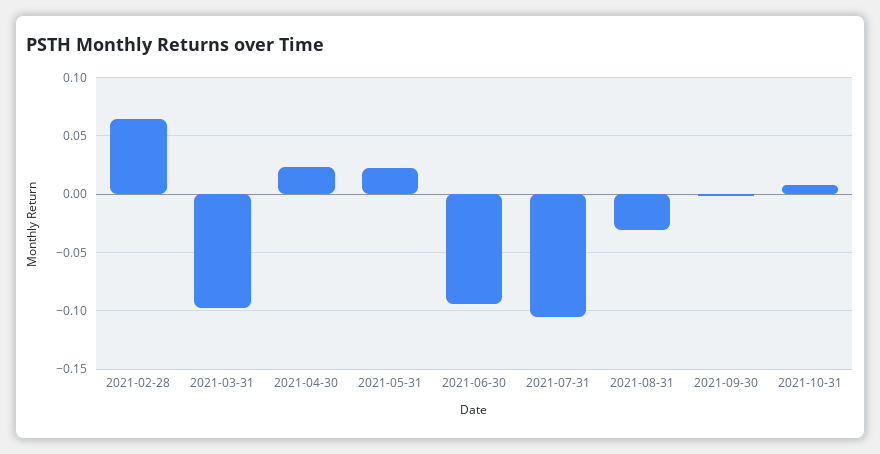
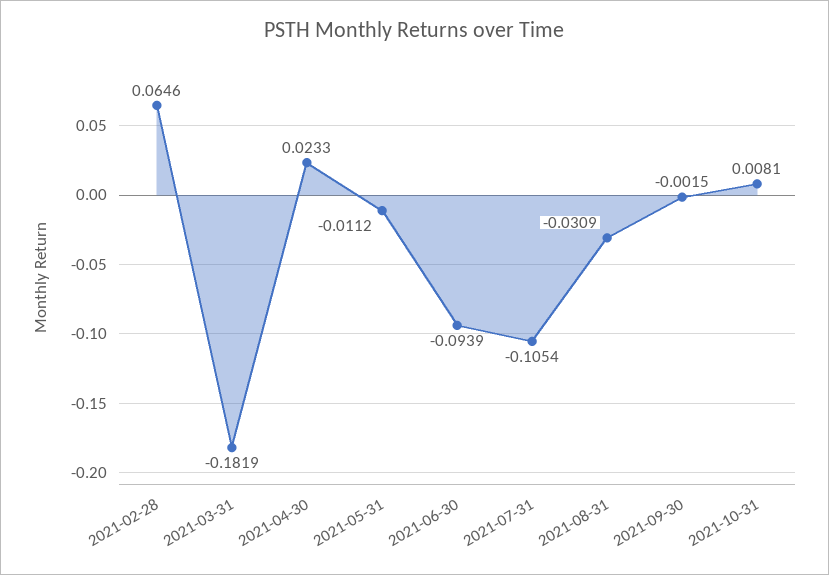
  {
    "2021-02-28": 0.0646,
-   "2021-03-31": -0.1,
+   "2021-03-31": -0.1819,
    "2021-04-30": 0.0233,
-   "2021-05-31": 0.02,
+   "2021-05-31": -0.0112,
    "2021-06-30": -0.0939,
    "2021-07-31": -0.1054,
    "2021-08-31": -0.0309,
    "2021-09-30": -0.0015,
    "2021-10-31": 0.0081
  }

